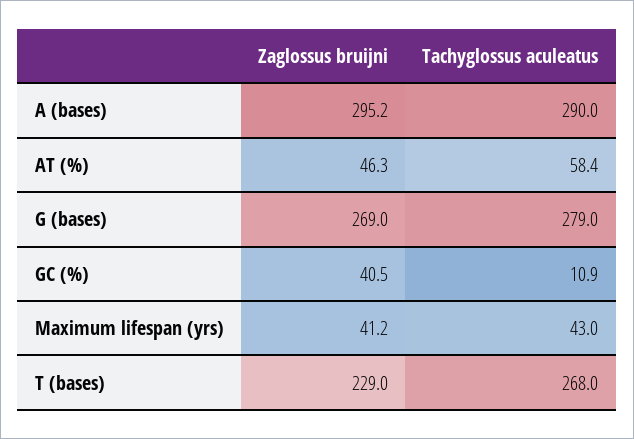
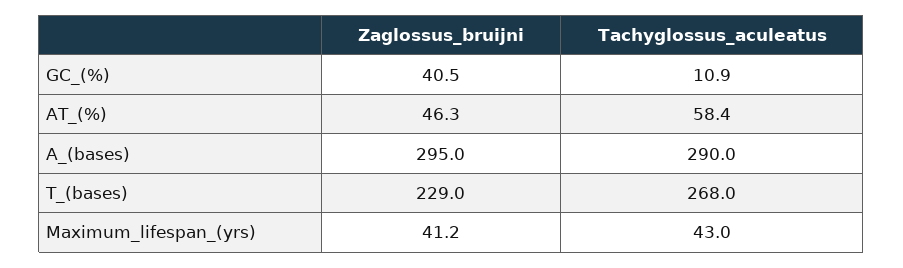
  {
    "Zaglossus bruijni": {
-     "A (bases)": 295.2,
+     "A (bases)": 295,
      "AT (%)": 46.3,
-     "G (bases)": 269,
      "GC (%)": 40.5,
      "Maximum lifespan (yrs)": 41.2,
      "T (bases)": 229
    },
    "Tachyglossus aculeatus": {
      "A (bases)": 290,
      "AT (%)": 58.4,
-     "G (bases)": 279,
      "GC (%)": 10.9,
      "Maximum lifespan (yrs)": 43,
      "T (bases)": 268
    }
  }

